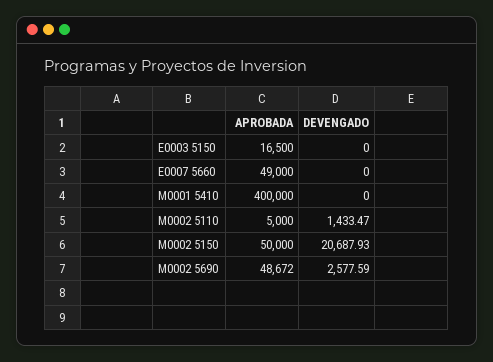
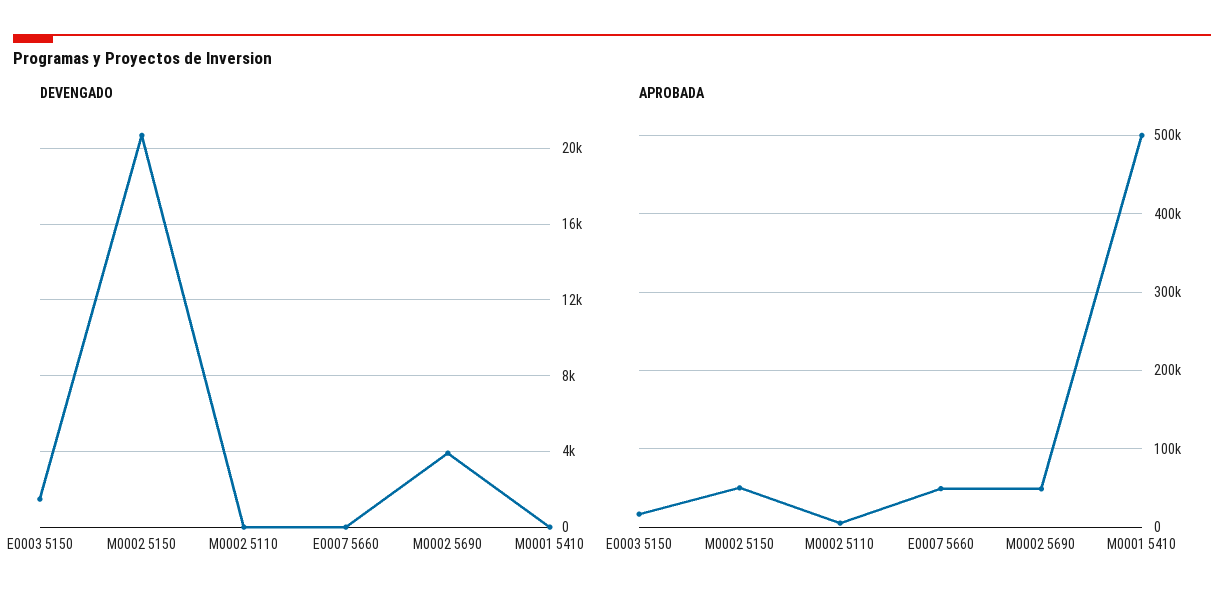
  {
    "APROBADA": {
      "E0003 5150": 16500,
      "E0007 5660": 49000,
-     "M0001 5410": 400000,
+     "M0001 5410": 500000,
      "M0002 5110": 5000,
      "M0002 5150": 50000,
      "M0002 5690": 48672
    },
    "DEVENGADO": {
-     "E0003 5150": 0,
+     "E0003 5150": 1500,
      "E0007 5660": 0,
      "M0001 5410": 0,
-     "M0002 5110": 1433.47,
+     "M0002 5110": 0,
      "M0002 5150": 20687.93,
-     "M0002 5690": 2577.59
+     "M0002 5690": 4000
    }
  }

